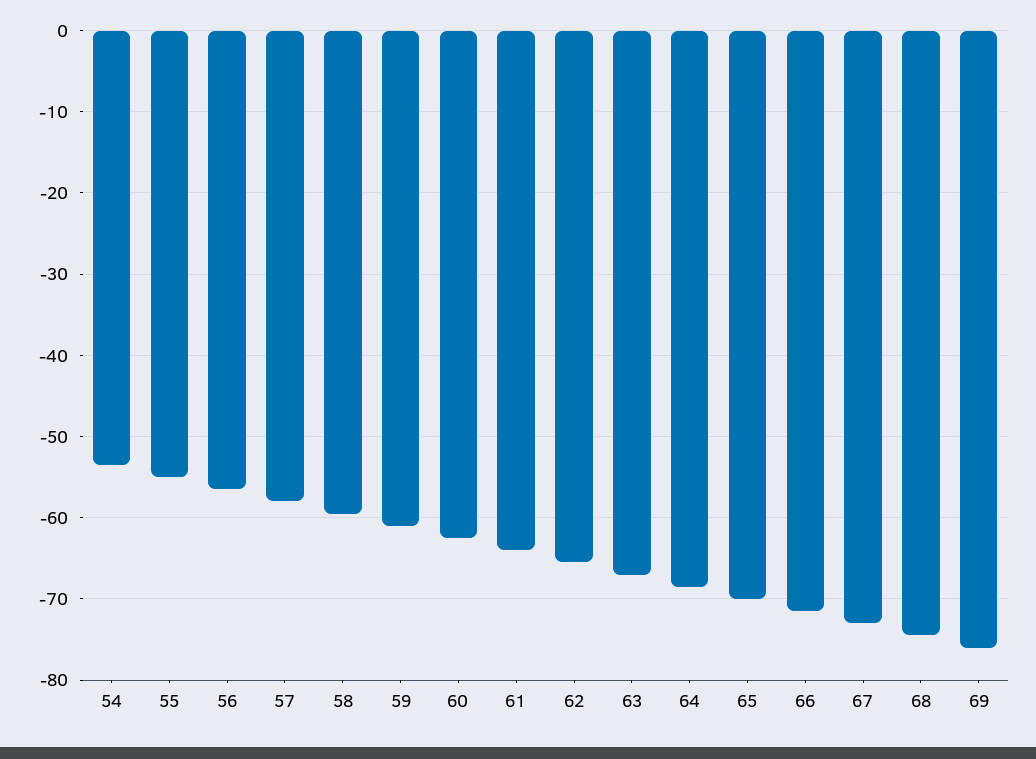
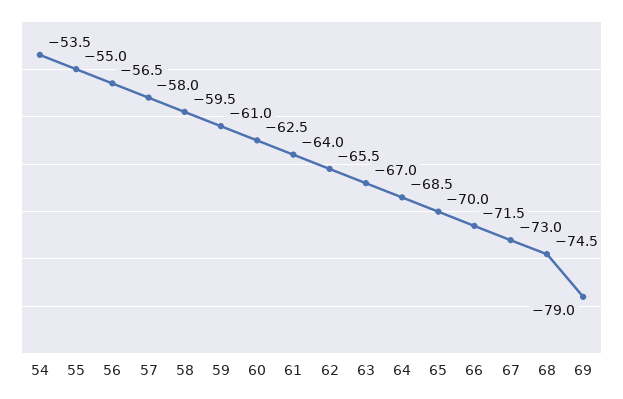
  {
    "54": -53.5,
    "55": -55,
    "56": -56.5,
    "57": -58,
    "58": -59.5,
    "59": -61,
    "60": -62.5,
    "61": -64,
    "62": -65.5,
    "63": -67,
    "64": -68.5,
    "65": -70,
    "66": -71.5,
    "67": -73,
    "68": -74.5,
-   "69": -76
+   "69": -79
  }

